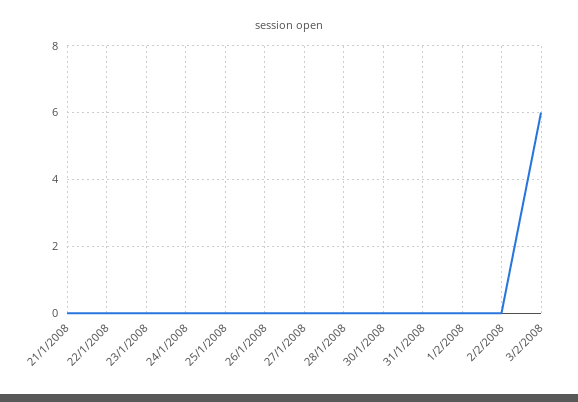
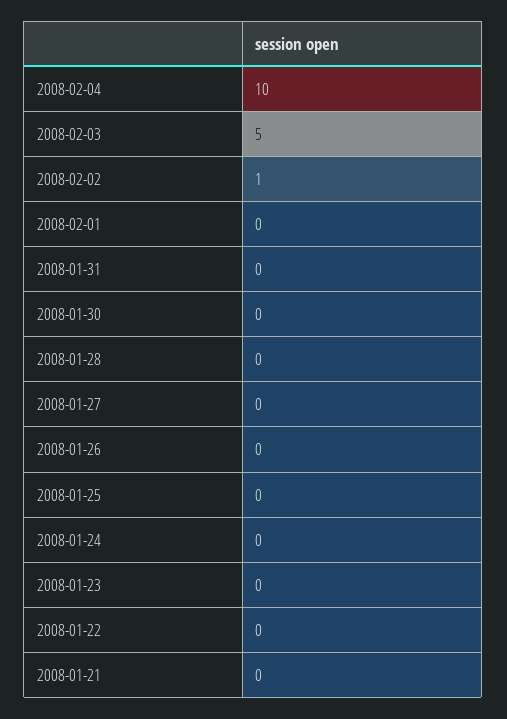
  {
    "21/1/2008": 0,
    "22/1/2008": 0,
    "23/1/2008": 0,
    "24/1/2008": 0,
    "25/1/2008": 0,
    "26/1/2008": 0,
    "27/1/2008": 0,
    "28/1/2008": 0,
    "30/1/2008": 0,
    "31/1/2008": 0,
    "1/2/2008": 0,
-   "2/2/2008": 0,
+   "2/2/2008": 1,
-   "3/2/2008": 6
+   "3/2/2008": 5,
+   "2008-02-04": 10
  }

